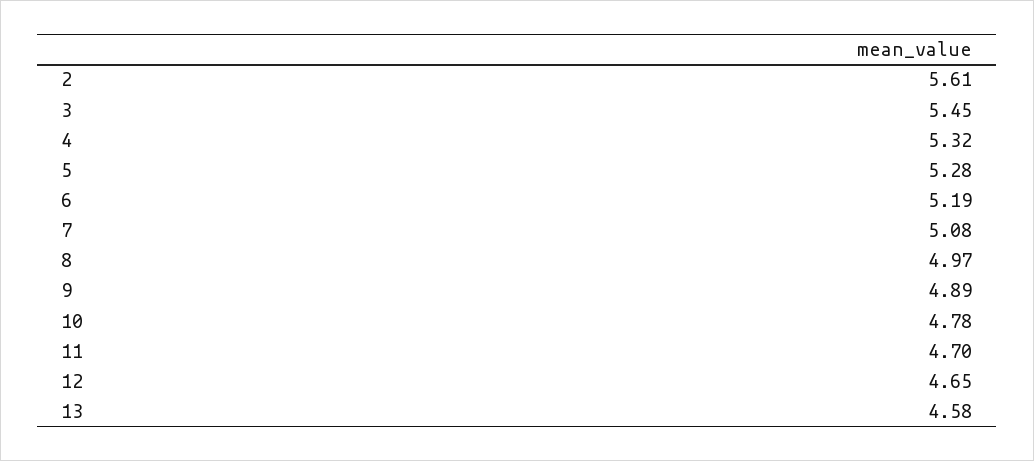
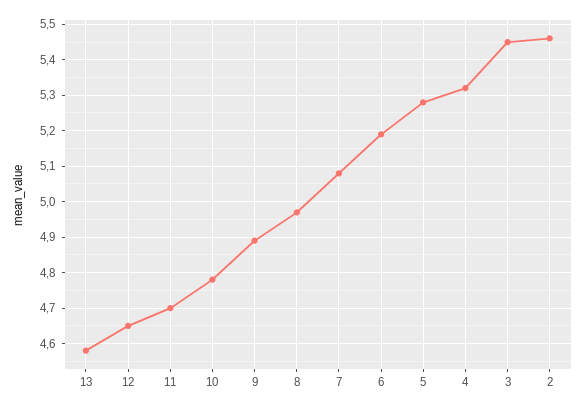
  {
-   "2": 5.61,
+   "2": 5.45,
    "3": 5.45,
    "4": 5.32,
    "5": 5.28,
    "6": 5.19,
    "7": 5.08,
    "8": 4.97,
    "9": 4.89,
    "10": 4.78,
    "11": 4.7,
    "12": 4.65,
    "13": 4.58
  }

